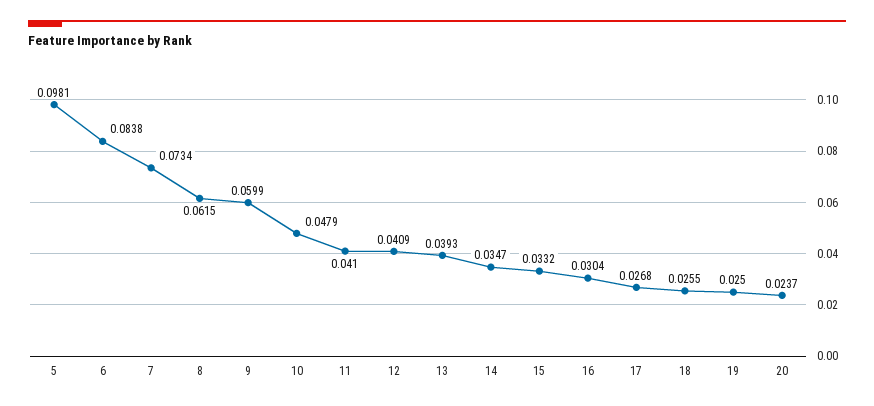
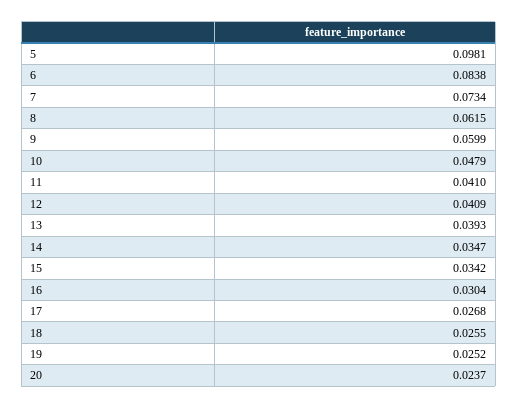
  {
    "5": 0.0981,
    "6": 0.0838,
    "7": 0.0734,
    "8": 0.0615,
    "9": 0.0599,
    "10": 0.0479,
    "11": 0.041,
    "12": 0.0409,
    "13": 0.0393,
    "14": 0.0347,
-   "15": 0.0332,
+   "15": 0.0342,
    "16": 0.0304,
    "17": 0.0268,
    "18": 0.0255,
-   "19": 0.025,
+   "19": 0.0252,
    "20": 0.0237
  }

